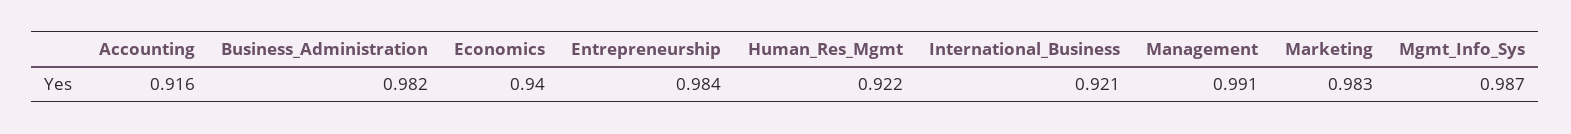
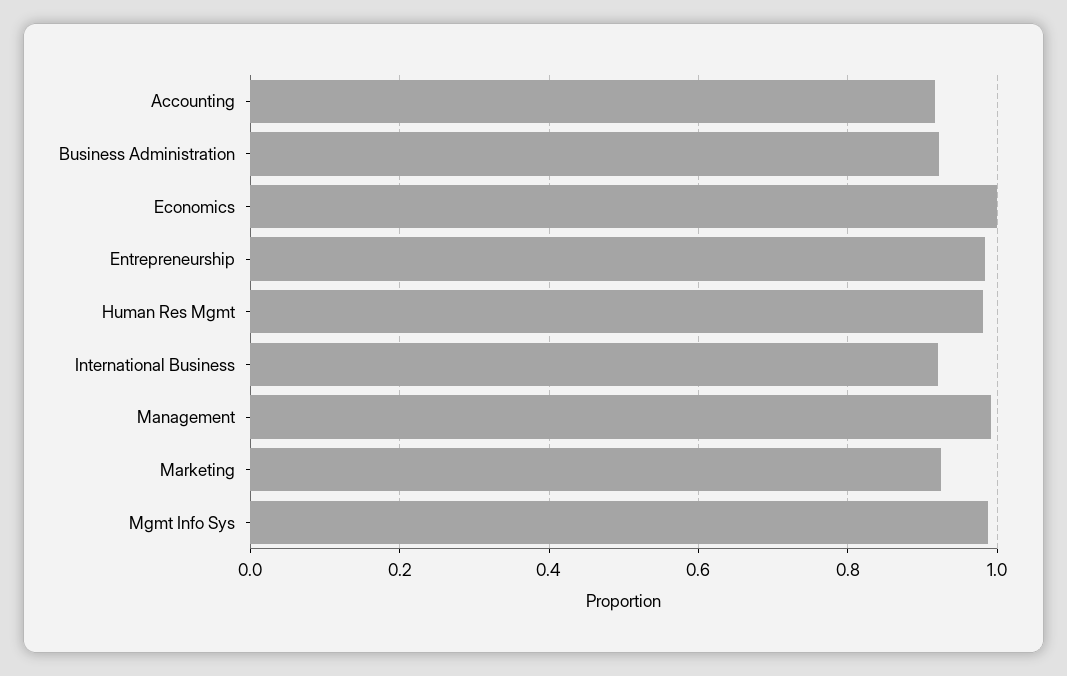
  {
    "Accounting": 0.916,
-   "Business_Administration": 0.982,
+   "Business_Administration": 0.92,
-   "Economics": 0.94,
+   "Economics": 1,
    "Entrepreneurship": 0.984,
-   "Human_Res_Mgmt": 0.922,
+   "Human_Res_Mgmt": 0.98,
    "International_Business": 0.921,
    "Management": 0.991,
-   "Marketing": 0.983,
+   "Marketing": 0.92,
    "Mgmt_Info_Sys": 0.987
  }

